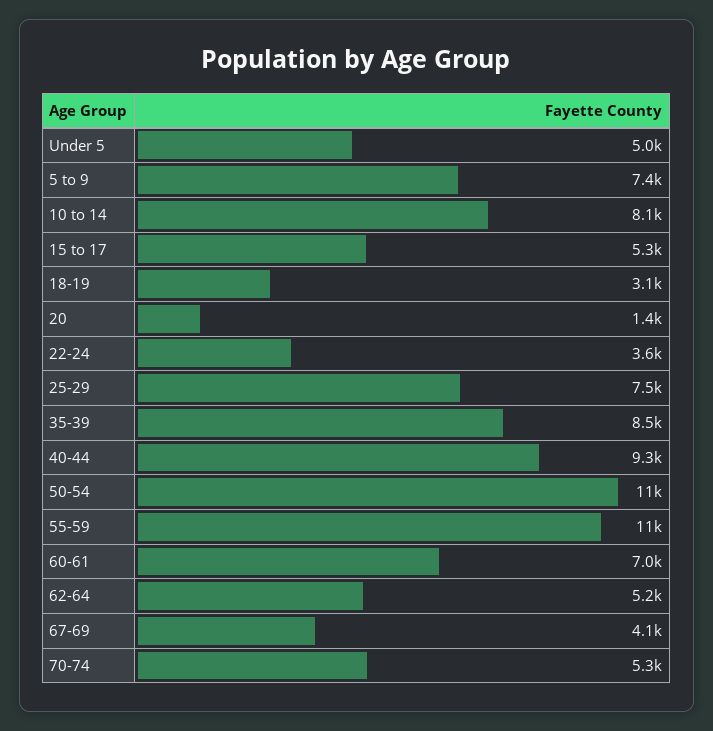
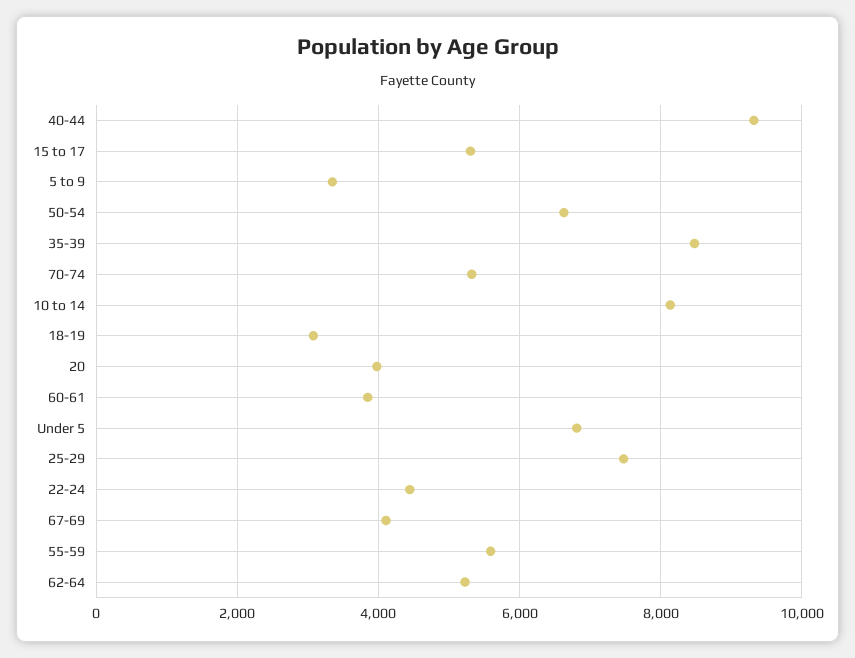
  {
-   "Under 5": 5000,
+   "Under 5": 6800,
-   "5 to 9": 7400,
+   "5 to 9": 3400,
    "10 to 14": 8100,
    "15 to 17": 5300,
    "18-19": 3100,
-   "20": 1400,
+   "20": 4000,
-   "22-24": 3600,
+   "22-24": 4400,
    "25-29": 7500,
    "35-39": 8500,
    "40-44": 9300,
-   "50-54": 11000,
+   "50-54": 6600,
-   "55-59": 11000,
+   "55-59": 5600,
-   "60-61": 7000,
+   "60-61": 3800,
    "62-64": 5200,
    "67-69": 4100,
    "70-74": 5300
  }

